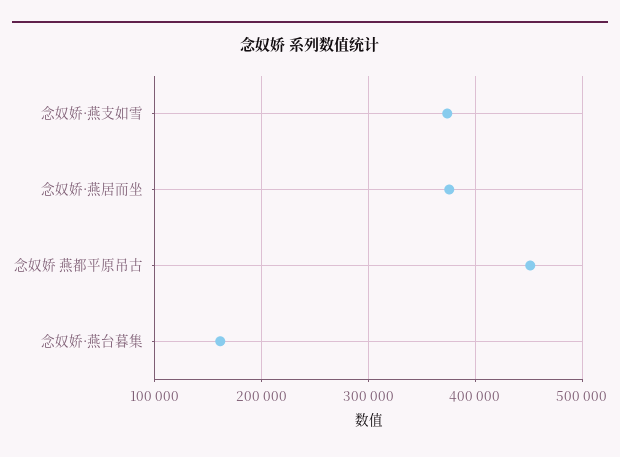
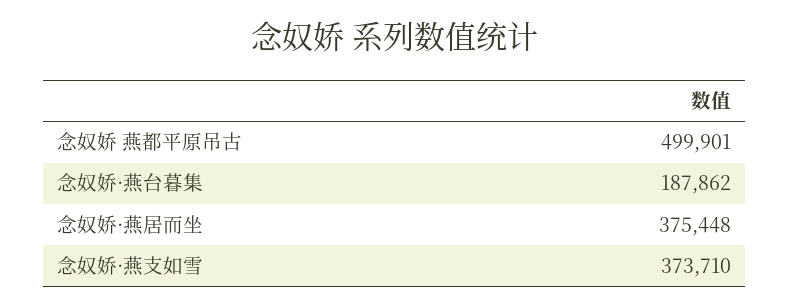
  {
    "念奴娇·燕支如雪": 373710,
    "念奴娇·燕居而坐": 375448,
-   "念奴娇 燕都平原吊古": 450000,
+   "念奴娇 燕都平原吊古": 499901,
-   "念奴娇·燕台暮集": 160000
+   "念奴娇·燕台暮集": 187862
  }

